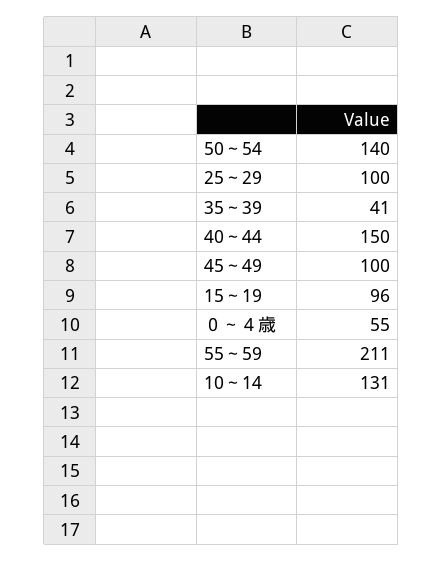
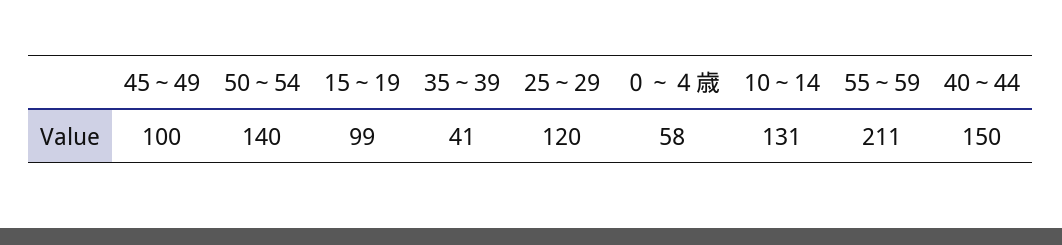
  {
    "50～54": 140,
-   "25～29": 100,
+   "25～29": 120,
    "35～39": 41,
    "40～44": 150,
    "45～49": 100,
-   "15～19": 96,
+   "15～19": 99,
-   "０～４歳": 55,
+   "０～４歳": 58,
    "55～59": 211,
    "10～14": 131
  }

